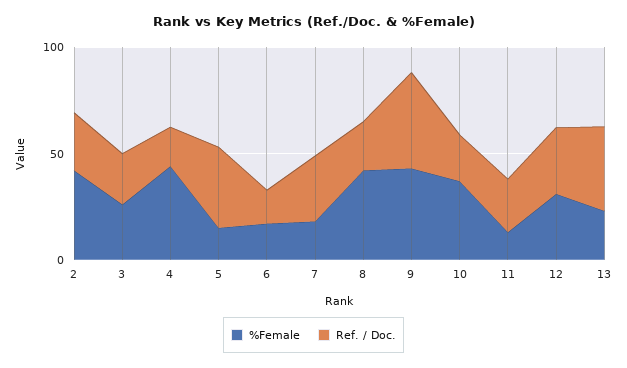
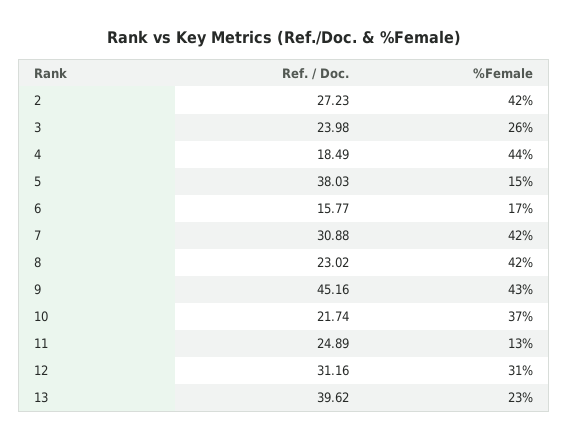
  {
    "%Female": {
      "2": 42,
      "3": 26,
      "4": 44,
      "5": 15,
      "6": 17,
-     "7": 20,
+     "7": 42,
      "8": 42,
      "9": 43,
      "10": 37,
      "11": 13,
      "12": 31,
      "13": 23
    },
    "Ref. / Doc.": {
      "2": 27.23,
      "3": 23.98,
      "4": 18.49,
      "5": 38.03,
      "6": 15.77,
      "7": 30.88,
      "8": 23.02,
      "9": 45.16,
      "10": 21.74,
      "11": 24.89,
      "12": 31.16,
      "13": 39.62
    }
  }

